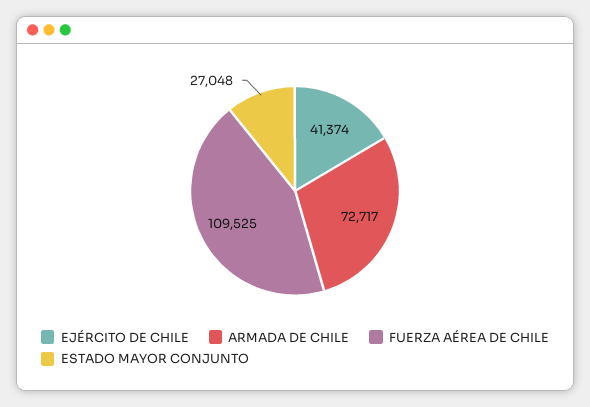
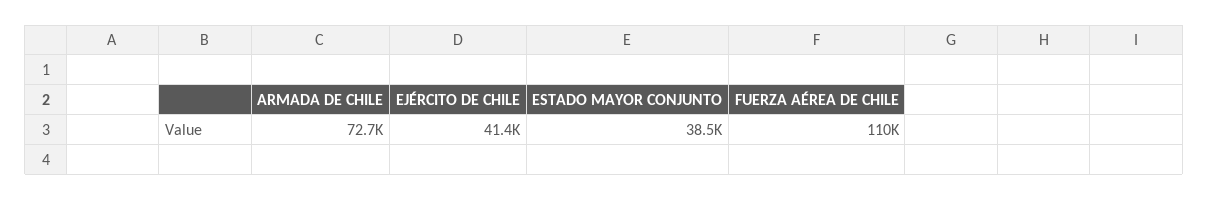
  {
    "EJÉRCITO DE CHILE": 41374,
    "ARMADA DE CHILE": 72717,
    "FUERZA AÉREA DE CHILE": 109525,
-   "ESTADO MAYOR CONJUNTO": 27048
+   "ESTADO MAYOR CONJUNTO": 38500
  }

